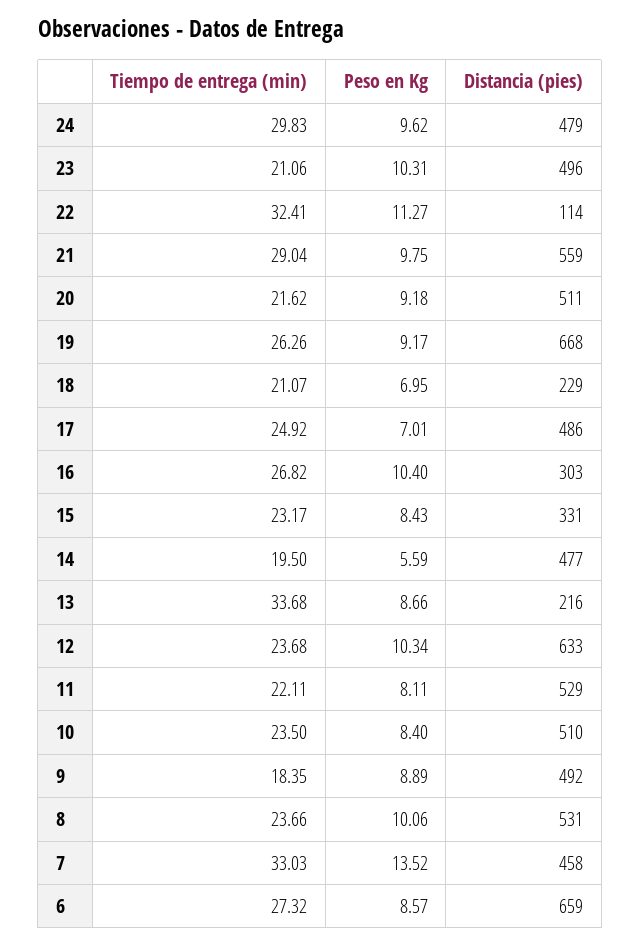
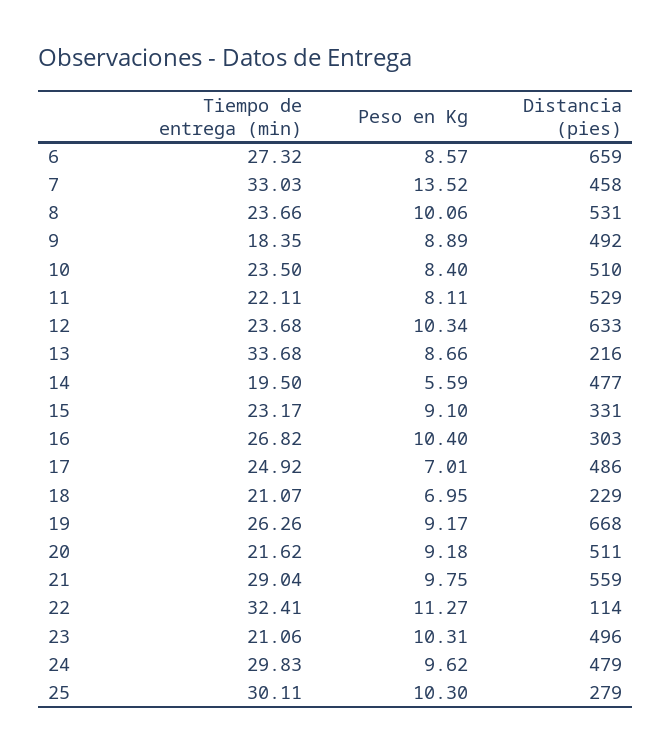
  {
    "Tiempo de entrega (min)": {
      "24": 29.83,
      "23": 21.06,
      "22": 32.41,
      "21": 29.04,
      "20": 21.62,
      "19": 26.26,
      "18": 21.07,
      "17": 24.92,
      "16": 26.82,
      "15": 23.17,
      "14": 19.5,
      "13": 33.68,
      "12": 23.68,
      "11": 22.11,
      "10": 23.5,
      "9": 18.35,
      "8": 23.66,
      "7": 33.03,
-     "6": 27.32
+     "6": 27.32,
+     "25": 30.11
    },
    "Peso en Kg": {
      "24": 9.62,
      "23": 10.31,
      "22": 11.27,
      "21": 9.75,
      "20": 9.18,
      "19": 9.17,
      "18": 6.95,
      "17": 7.01,
      "16": 10.4,
-     "15": 8.43,
+     "15": 9.1,
      "14": 5.59,
      "13": 8.66,
      "12": 10.34,
      "11": 8.11,
      "10": 8.4,
      "9": 8.89,
      "8": 10.06,
      "7": 13.52,
-     "6": 8.57
+     "6": 8.57,
+     "25": 10.3
    },
    "Distancia (pies)": {
      "24": 479,
      "23": 496,
      "22": 114,
      "21": 559,
      "20": 511,
      "19": 668,
      "18": 229,
      "17": 486,
      "16": 303,
      "15": 331,
      "14": 477,
      "13": 216,
      "12": 633,
      "11": 529,
      "10": 510,
      "9": 492,
      "8": 531,
      "7": 458,
-     "6": 659
+     "6": 659,
+     "25": 279
    }
  }

